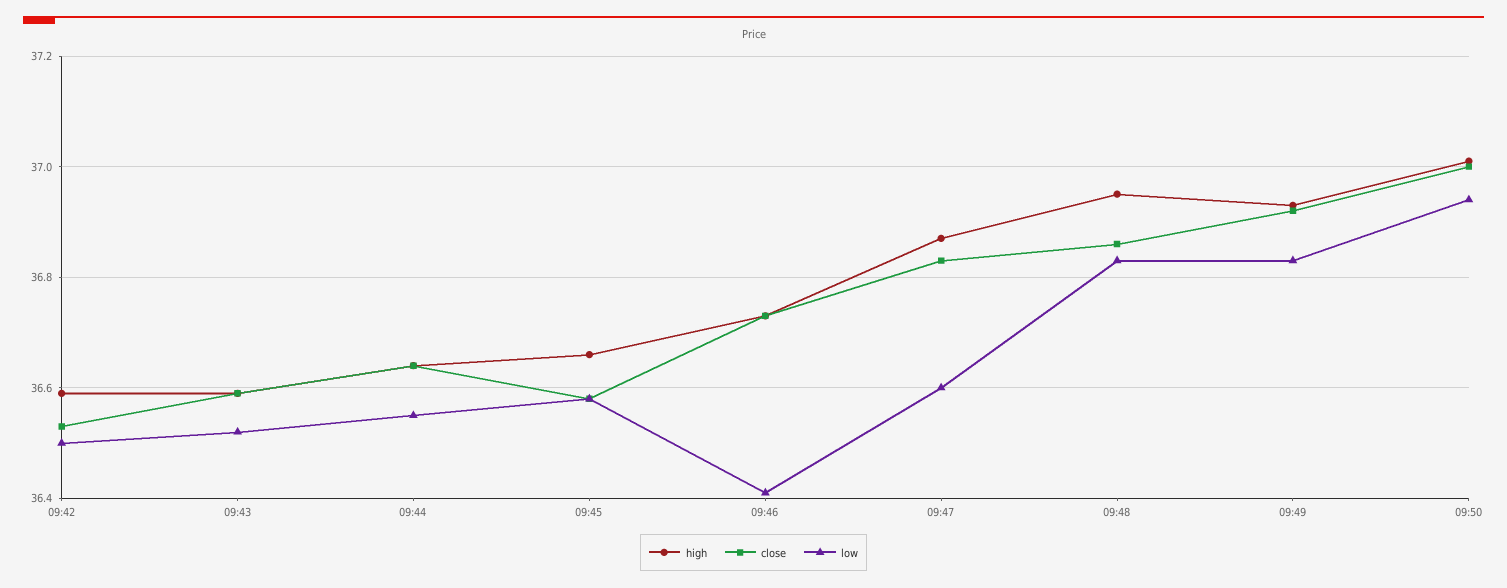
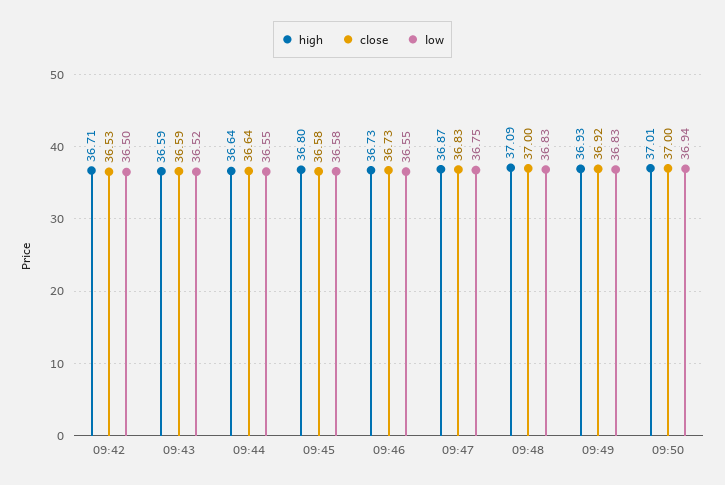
  {
    "high": {
-     "09:42": 36.6,
+     "09:42": 36.71,
      "09:43": 36.59,
      "09:44": 36.64,
-     "09:45": 36.65,
+     "09:45": 36.8,
      "09:46": 36.73,
      "09:47": 36.87,
-     "09:48": 36.95,
+     "09:48": 37.09,
      "09:49": 36.93,
      "09:50": 37.01
    },
    "close": {
      "09:42": 36.53,
      "09:43": 36.59,
      "09:44": 36.64,
      "09:45": 36.58,
      "09:46": 36.73,
      "09:47": 36.83,
-     "09:48": 36.85,
+     "09:48": 37,
      "09:49": 36.92,
      "09:50": 37
    },
    "low": {
      "09:42": 36.5,
      "09:43": 36.52,
      "09:44": 36.55,
      "09:45": 36.58,
-     "09:46": 36.4,
+     "09:46": 36.55,
-     "09:47": 36.6,
+     "09:47": 36.75,
      "09:48": 36.83,
      "09:49": 36.83,
      "09:50": 36.94
    }
  }

